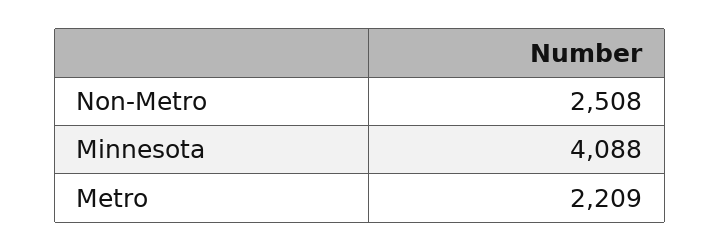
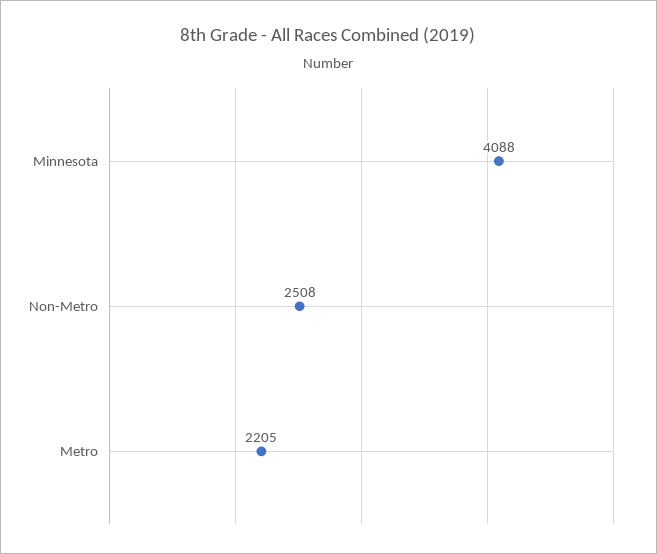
  {
    "Non-Metro": 2508,
    "Minnesota": 4088,
-   "Metro": 2209
+   "Metro": 2205
  }

